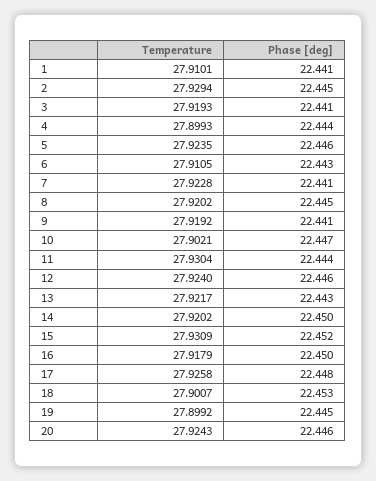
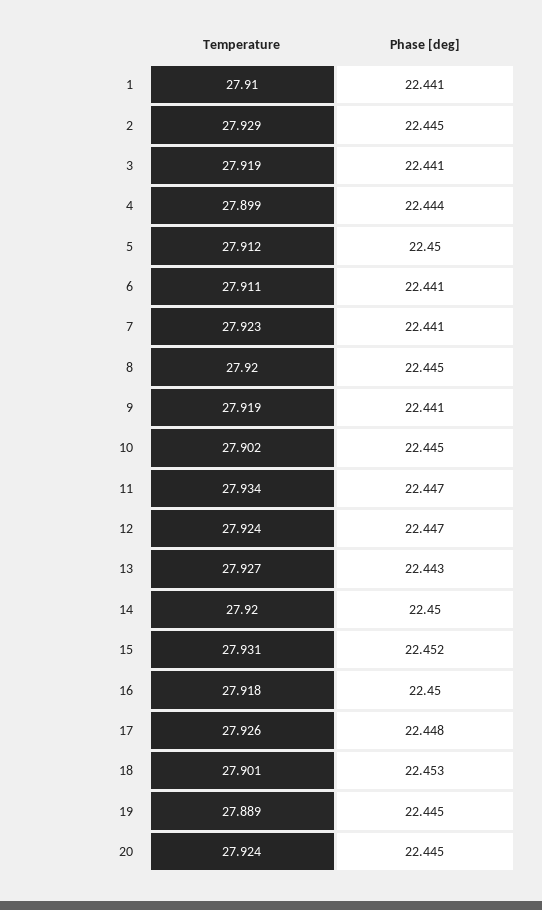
  {
    "Temperature": {
      "1": 27.9101,
      "2": 27.9294,
      "3": 27.9193,
      "4": 27.8993,
-     "5": 27.9235,
+     "5": 27.912,
      "6": 27.9105,
      "7": 27.9228,
      "8": 27.9202,
      "9": 27.9192,
      "10": 27.9021,
-     "11": 27.9304,
+     "11": 27.934,
      "12": 27.924,
-     "13": 27.9217,
+     "13": 27.927,
      "14": 27.9202,
      "15": 27.9309,
      "16": 27.9179,
      "17": 27.9258,
      "18": 27.9007,
-     "19": 27.8992,
+     "19": 27.889,
      "20": 27.9243
    },
    "Phase [deg]": {
      "1": 22.441,
      "2": 22.445,
      "3": 22.441,
      "4": 22.444,
-     "5": 22.446,
+     "5": 22.45,
-     "6": 22.443,
+     "6": 22.441,
      "7": 22.441,
      "8": 22.445,
      "9": 22.441,
-     "10": 22.447,
+     "10": 22.445,
-     "11": 22.444,
+     "11": 22.447,
-     "12": 22.446,
+     "12": 22.447,
      "13": 22.443,
      "14": 22.45,
      "15": 22.452,
      "16": 22.45,
      "17": 22.448,
      "18": 22.453,
      "19": 22.445,
-     "20": 22.446
+     "20": 22.445
    }
  }

